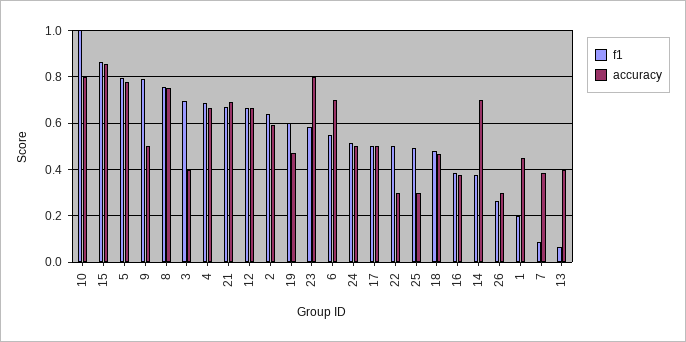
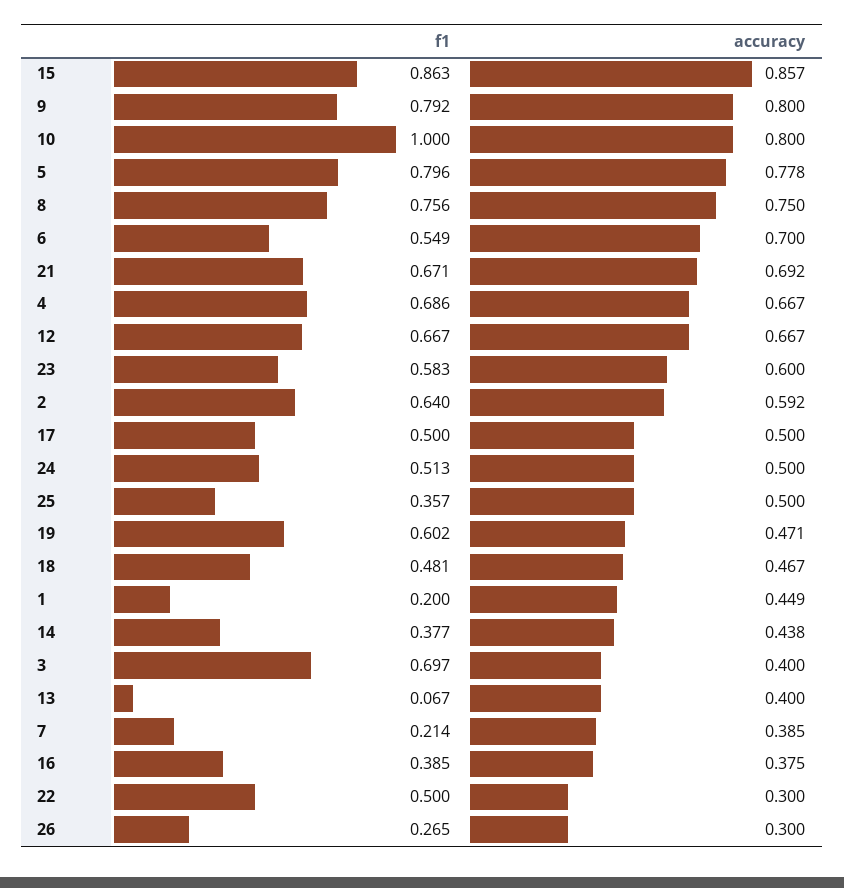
  {
    "f1": {
      "10": 1,
      "15": 0.863,
      "5": 0.796,
      "9": 0.792,
      "8": 0.756,
      "3": 0.697,
      "4": 0.686,
      "21": 0.671,
      "12": 0.667,
      "2": 0.64,
      "19": 0.602,
      "23": 0.583,
      "6": 0.549,
      "24": 0.513,
      "17": 0.5,
      "22": 0.5,
-     "25": 0.5,
+     "25": 0.357,
      "18": 0.481,
      "16": 0.385,
      "14": 0.377,
      "26": 0.265,
      "1": 0.2,
-     "7": 0.1,
+     "7": 0.214,
      "13": 0.067
    },
    "accuracy": {
      "10": 0.8,
      "15": 0.857,
      "5": 0.778,
-     "9": 0.5,
+     "9": 0.8,
      "8": 0.75,
      "3": 0.4,
      "4": 0.667,
      "21": 0.692,
      "12": 0.667,
      "2": 0.592,
      "19": 0.471,
-     "23": 0.8,
+     "23": 0.6,
      "6": 0.7,
      "24": 0.5,
      "17": 0.5,
      "22": 0.3,
-     "25": 0.3,
+     "25": 0.5,
      "18": 0.467,
      "16": 0.375,
-     "14": 0.7,
+     "14": 0.438,
      "26": 0.3,
      "1": 0.449,
      "7": 0.385,
      "13": 0.4
    }
  }

